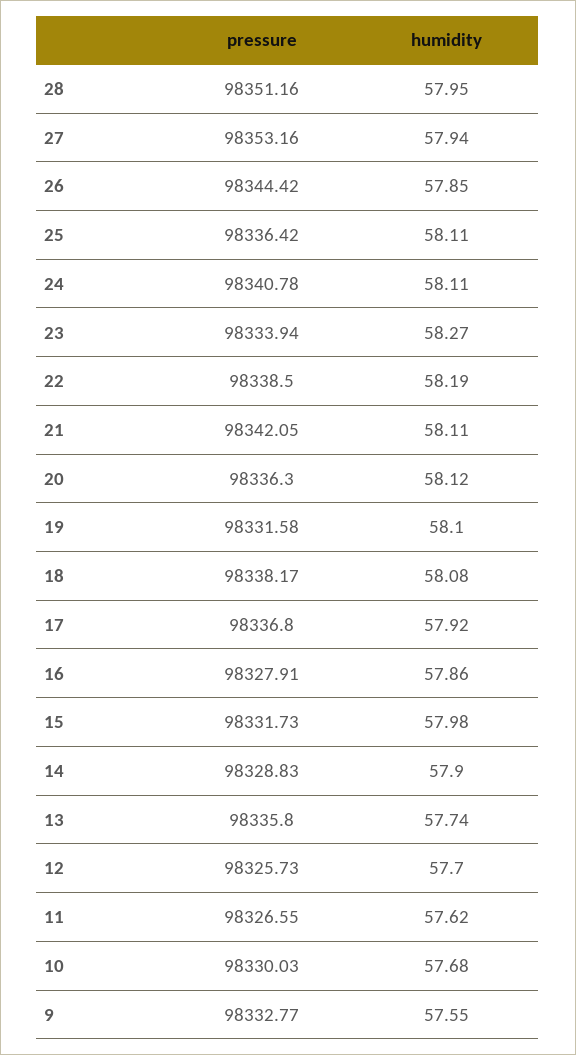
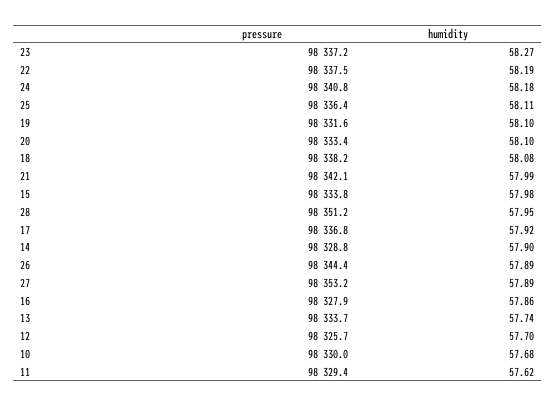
  {
    "pressure": {
      "28": 98351.16,
      "27": 98353.16,
      "26": 98344.42,
      "25": 98336.42,
      "24": 98340.78,
-     "23": 98333.94,
+     "23": 98337.2,
-     "22": 98338.5,
+     "22": 98337.5,
      "21": 98342.05,
-     "20": 98336.3,
+     "20": 98333.4,
      "19": 98331.58,
      "18": 98338.17,
      "17": 98336.8,
      "16": 98327.91,
-     "15": 98331.73,
+     "15": 98333.8,
      "14": 98328.83,
-     "13": 98335.8,
+     "13": 98333.7,
      "12": 98325.73,
-     "11": 98326.55,
+     "11": 98329.4,
-     "10": 98330.03,
+     "10": 98330.03
-     "9": 98332.77
    },
    "humidity": {
      "28": 57.95,
-     "27": 57.94,
+     "27": 57.89,
-     "26": 57.85,
+     "26": 57.89,
      "25": 58.11,
-     "24": 58.11,
+     "24": 58.18,
      "23": 58.27,
      "22": 58.19,
-     "21": 58.11,
+     "21": 57.99,
-     "20": 58.12,
+     "20": 58.1,
      "19": 58.1,
      "18": 58.08,
      "17": 57.92,
      "16": 57.86,
      "15": 57.98,
      "14": 57.9,
      "13": 57.74,
      "12": 57.7,
      "11": 57.62,
-     "10": 57.68,
+     "10": 57.68
-     "9": 57.55
    }
  }

